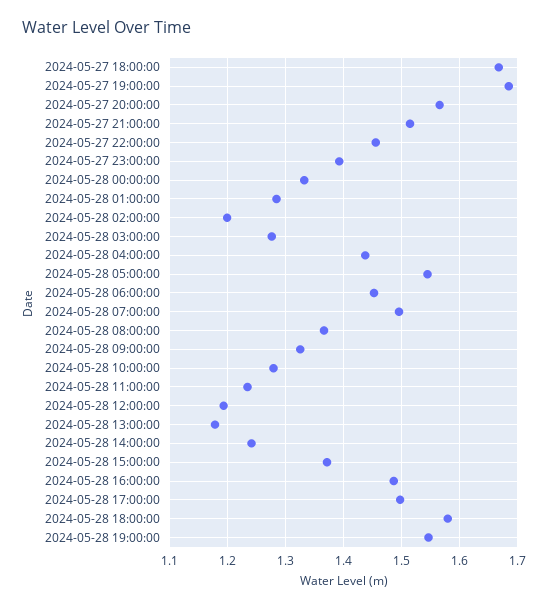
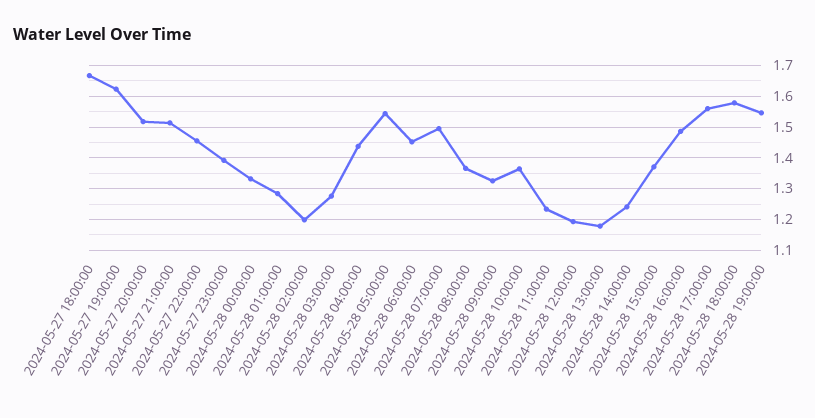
  {
    "2024-05-27 18:00:00": 1.66,
-   "2024-05-27 19:00:00": 1.68,
+   "2024-05-27 19:00:00": 1.62,
-   "2024-05-27 20:00:00": 1.56,
+   "2024-05-27 20:00:00": 1.52,
    "2024-05-27 21:00:00": 1.52,
    "2024-05-27 22:00:00": 1.46,
    "2024-05-27 23:00:00": 1.4,
    "2024-05-28 00:00:00": 1.34,
    "2024-05-28 01:00:00": 1.28,
    "2024-05-28 02:00:00": 1.2,
    "2024-05-28 03:00:00": 1.28,
    "2024-05-28 04:00:00": 1.44,
    "2024-05-28 05:00:00": 1.54,
    "2024-05-28 06:00:00": 1.46,
    "2024-05-28 07:00:00": 1.5,
    "2024-05-28 08:00:00": 1.36,
    "2024-05-28 09:00:00": 1.32,
-   "2024-05-28 10:00:00": 1.28,
+   "2024-05-28 10:00:00": 1.36,
    "2024-05-28 11:00:00": 1.24,
    "2024-05-28 12:00:00": 1.2,
    "2024-05-28 13:00:00": 1.18,
    "2024-05-28 14:00:00": 1.24,
    "2024-05-28 15:00:00": 1.38,
    "2024-05-28 16:00:00": 1.48,
-   "2024-05-28 17:00:00": 1.5,
+   "2024-05-28 17:00:00": 1.56,
    "2024-05-28 18:00:00": 1.58,
    "2024-05-28 19:00:00": 1.54
  }

